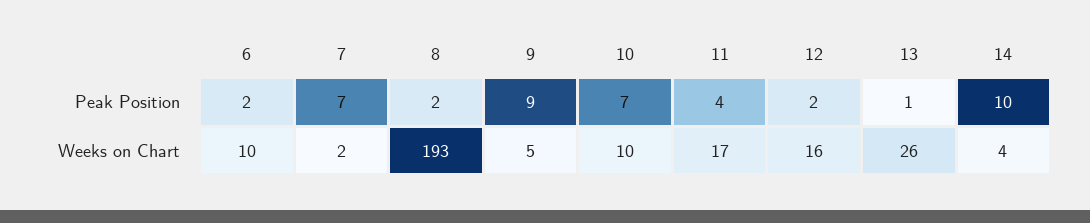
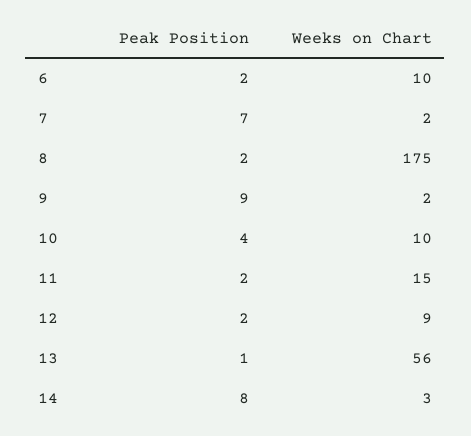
  {
    "6": {
      "Peak Position": 2,
      "Weeks on Chart": 10
    },
    "7": {
      "Peak Position": 7,
      "Weeks on Chart": 2
    },
    "8": {
      "Peak Position": 2,
-     "Weeks on Chart": 193
+     "Weeks on Chart": 175
    },
    "9": {
      "Peak Position": 9,
-     "Weeks on Chart": 5
+     "Weeks on Chart": 2
    },
    "10": {
-     "Peak Position": 7,
+     "Peak Position": 4,
      "Weeks on Chart": 10
    },
    "11": {
-     "Peak Position": 4,
+     "Peak Position": 2,
-     "Weeks on Chart": 17
+     "Weeks on Chart": 15
    },
    "12": {
      "Peak Position": 2,
-     "Weeks on Chart": 16
+     "Weeks on Chart": 9
    },
    "13": {
      "Peak Position": 1,
-     "Weeks on Chart": 26
+     "Weeks on Chart": 56
    },
    "14": {
-     "Peak Position": 10,
+     "Peak Position": 8,
-     "Weeks on Chart": 4
+     "Weeks on Chart": 3
    }
  }

